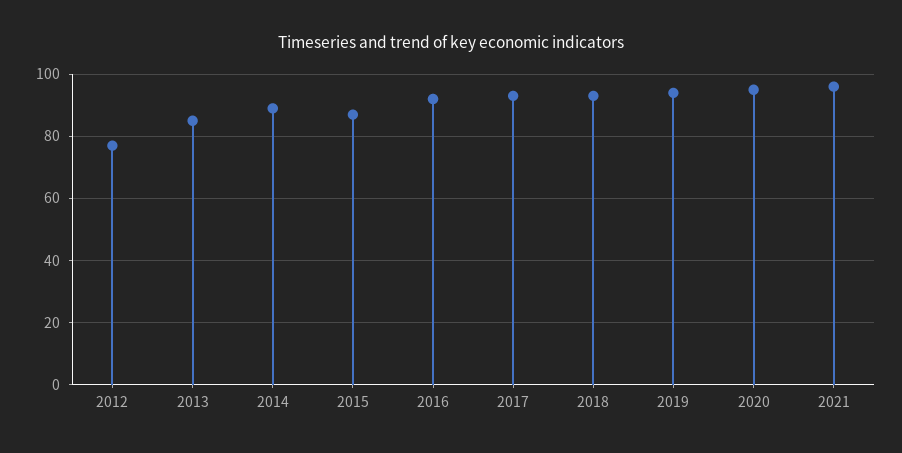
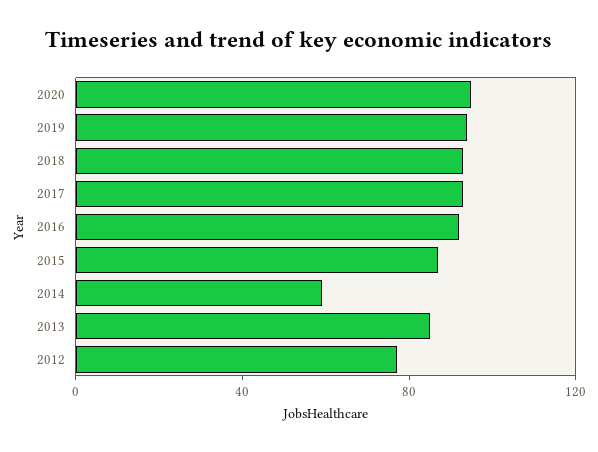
  {
    "2012": 75,
    "2013": 85,
-   "2014": 90,
+   "2014": 60,
    "2015": 85,
    "2016": 90,
    "2017": 95,
    "2018": 95,
    "2019": 95,
-   "2020": 95,
+   "2020": 95
-   "2021": 95
  }

